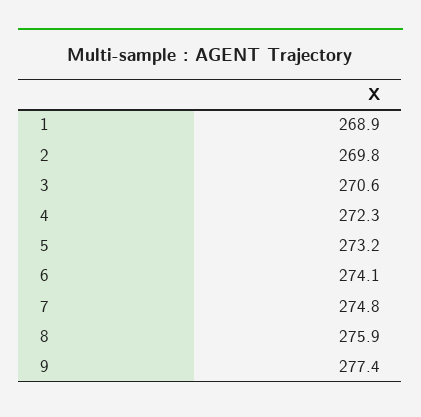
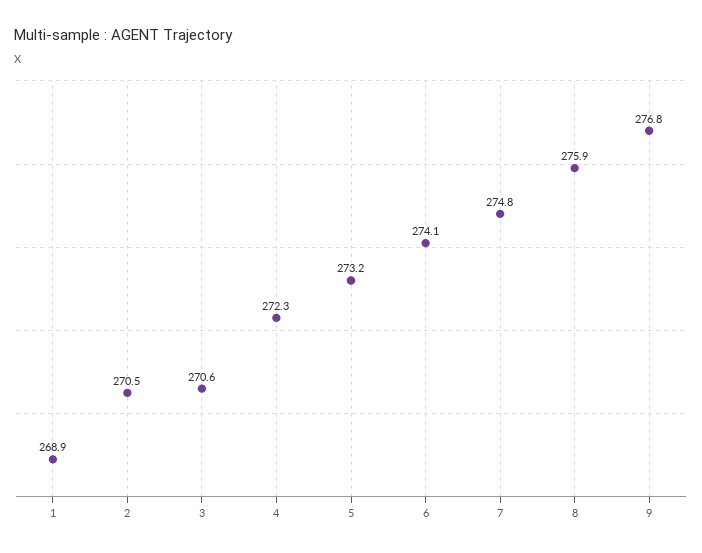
  {
    "1": 268.9,
-   "2": 269.8,
+   "2": 270.5,
    "3": 270.6,
    "4": 272.3,
    "5": 273.2,
    "6": 274.1,
    "7": 274.8,
    "8": 275.9,
-   "9": 277.4
+   "9": 276.8
  }

